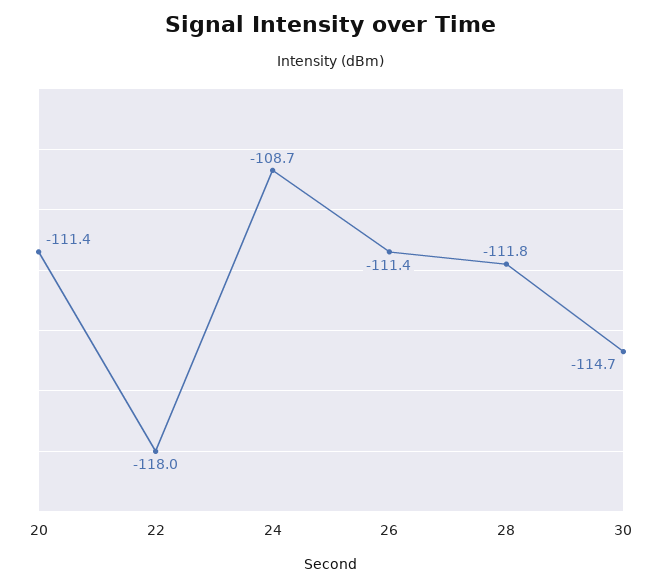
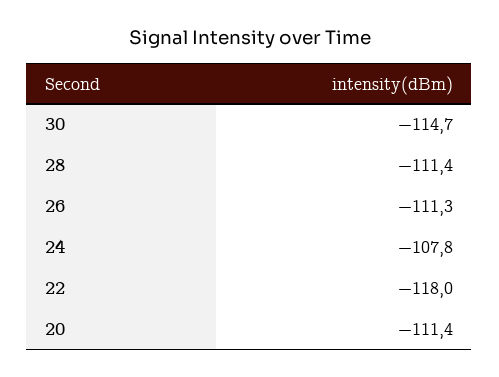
  {
    "20": -111.4,
    "22": -118,
-   "24": -108.7,
+   "24": -107.8,
-   "26": -111.4,
+   "26": -111.3,
-   "28": -111.8,
+   "28": -111.4,
    "30": -114.7
  }

